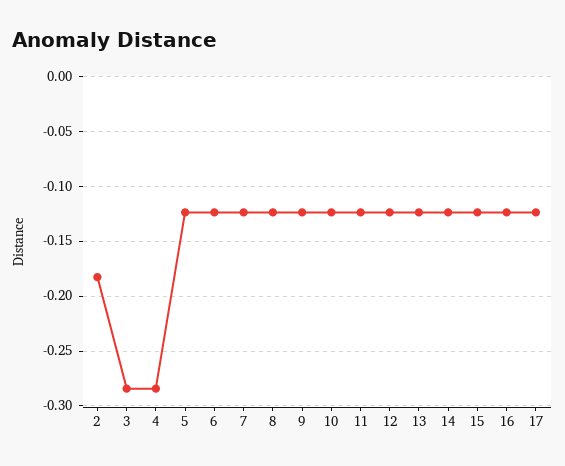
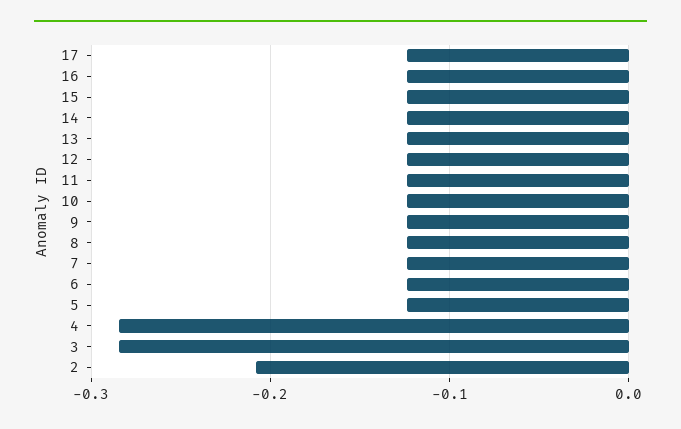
  {
-   "2": -0.18,
+   "2": -0.21,
    "3": -0.28,
    "4": -0.28,
    "5": -0.12,
    "6": -0.12,
    "7": -0.12,
    "8": -0.12,
    "9": -0.12,
    "10": -0.12,
    "11": -0.12,
    "12": -0.12,
    "13": -0.12,
    "14": -0.12,
    "15": -0.12,
    "16": -0.12,
    "17": -0.12
  }

